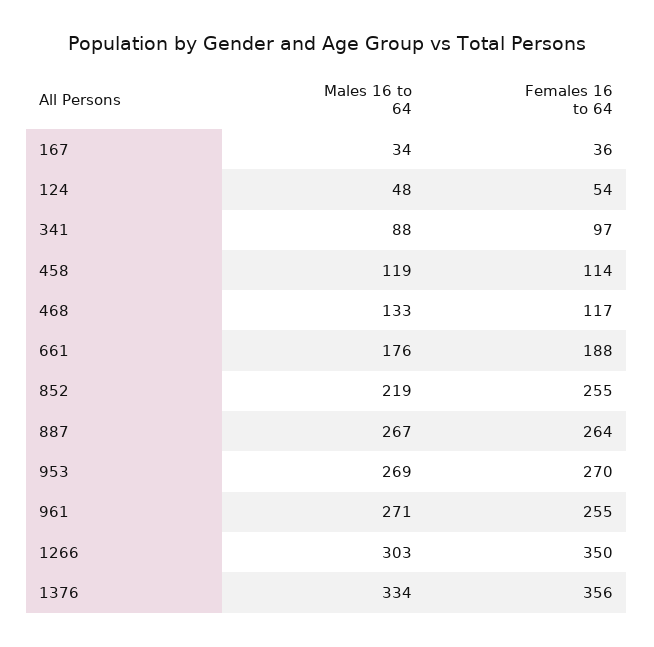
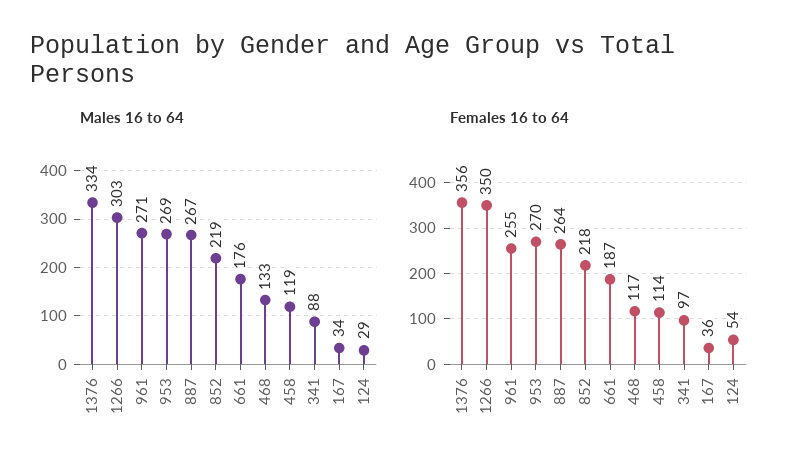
  {
    "Males 16 to 64": {
      "167": 34,
-     "124": 48,
+     "124": 29,
      "341": 88,
      "458": 119,
      "468": 133,
      "661": 176,
      "852": 219,
      "887": 267,
      "953": 269,
      "961": 271,
      "1266": 303,
      "1376": 334
    },
    "Females 16 to 64": {
      "167": 36,
      "124": 54,
      "341": 97,
      "458": 114,
      "468": 117,
-     "661": 188,
+     "661": 187,
-     "852": 255,
+     "852": 218,
      "887": 264,
      "953": 270,
      "961": 255,
      "1266": 350,
      "1376": 356
    }
  }

